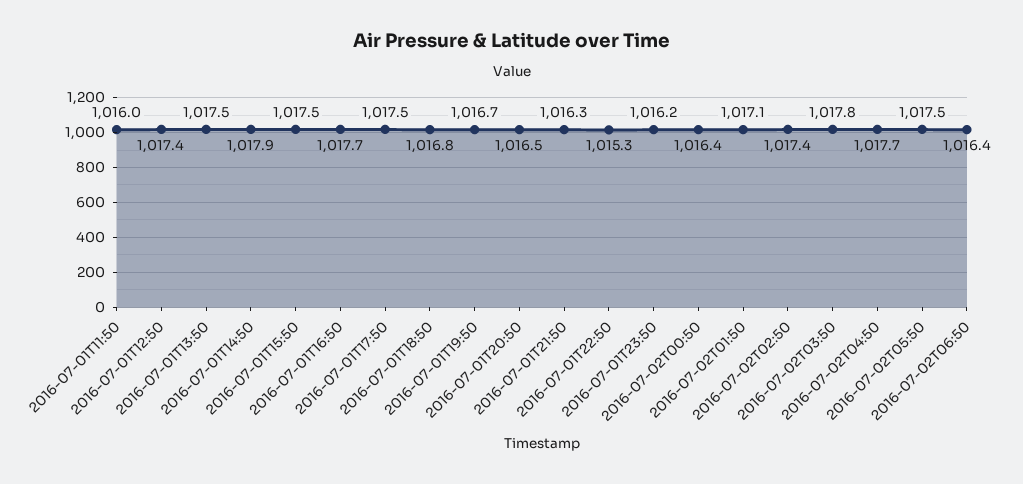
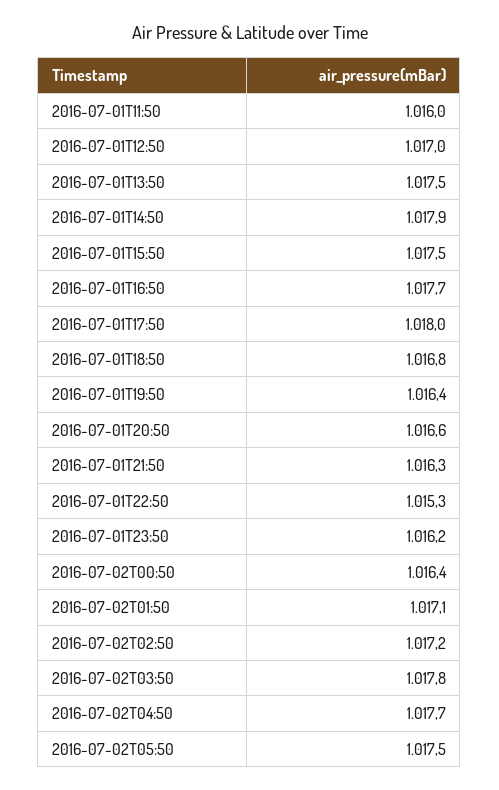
  {
    "2016-07-01T11:50": 1016,
-   "2016-07-01T12:50": 1017.4,
+   "2016-07-01T12:50": 1017,
    "2016-07-01T13:50": 1017.5,
    "2016-07-01T14:50": 1017.9,
    "2016-07-01T15:50": 1017.5,
    "2016-07-01T16:50": 1017.7,
-   "2016-07-01T17:50": 1017.5,
+   "2016-07-01T17:50": 1018,
    "2016-07-01T18:50": 1016.8,
-   "2016-07-01T19:50": 1016.7,
+   "2016-07-01T19:50": 1016.4,
-   "2016-07-01T20:50": 1016.5,
+   "2016-07-01T20:50": 1016.6,
    "2016-07-01T21:50": 1016.3,
    "2016-07-01T22:50": 1015.3,
    "2016-07-01T23:50": 1016.2,
    "2016-07-02T00:50": 1016.4,
    "2016-07-02T01:50": 1017.1,
-   "2016-07-02T02:50": 1017.4,
+   "2016-07-02T02:50": 1017.2,
    "2016-07-02T03:50": 1017.8,
    "2016-07-02T04:50": 1017.7,
-   "2016-07-02T05:50": 1017.5,
+   "2016-07-02T05:50": 1017.5
-   "2016-07-02T06:50": 1016.4
  }

